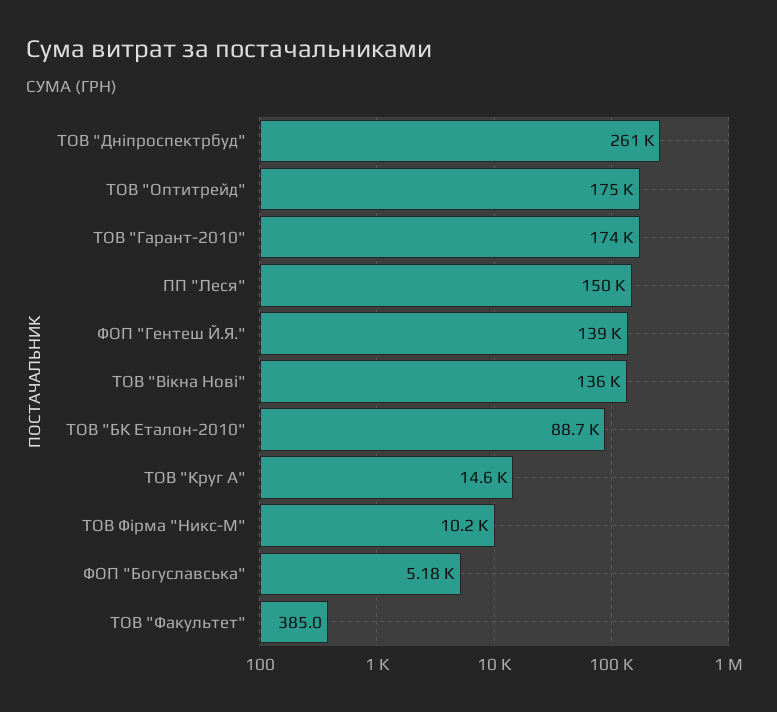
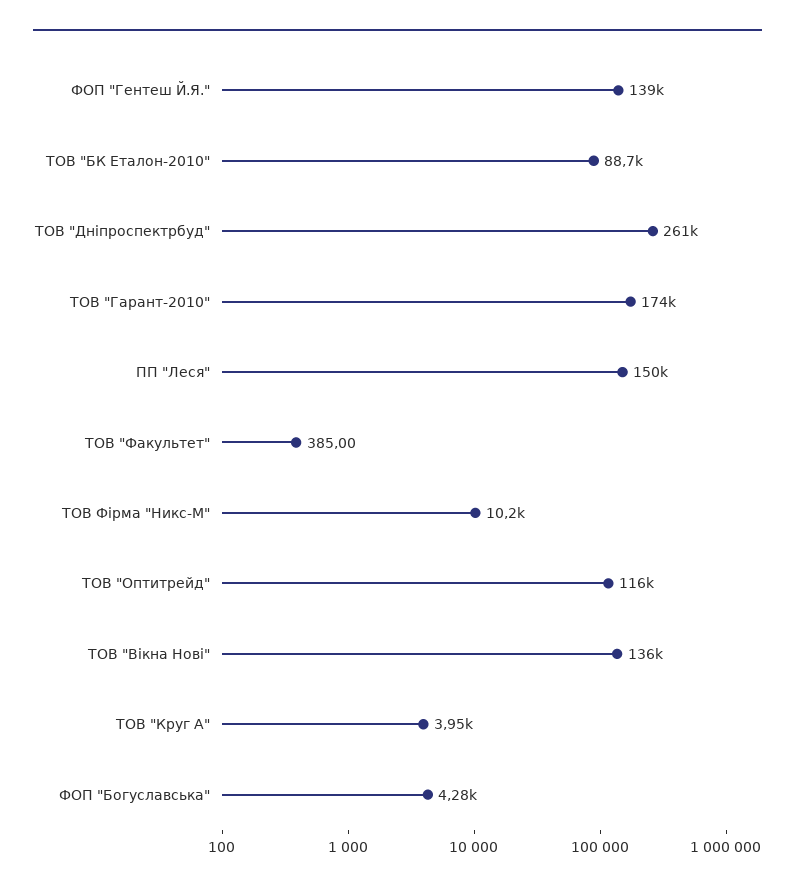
  {
    "ТОВ \"Дніпроспектрбуд\"": 261000,
-   "ТОВ \"Оптитрейд\"": 175000,
+   "ТОВ \"Оптитрейд\"": 116000,
    "ТОВ \"Гарант-2010\"": 174000,
    "ПП \"Леся\"": 150000,
    "ФОП \"Гентеш Й.Я.\"": 139000,
    "ТОВ \"Вікна Нові\"": 136000,
    "ТОВ \"БК Еталон-2010\"": 88700,
-   "ТОВ \"Круг А\"": 14600,
+   "ТОВ \"Круг А\"": 3950,
    "ТОВ Фірма \"Никс-М\"": 10200,
-   "ФОП \"Богуславська\"": 5180,
+   "ФОП \"Богуславська\"": 4280,
    "ТОВ \"Факультет\"": 385
  }

